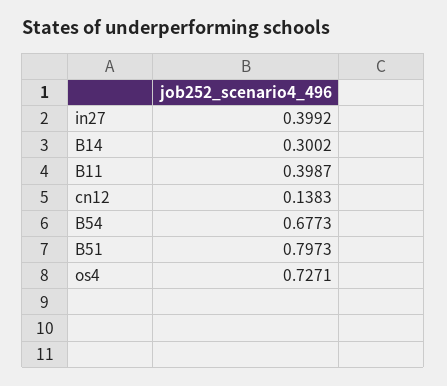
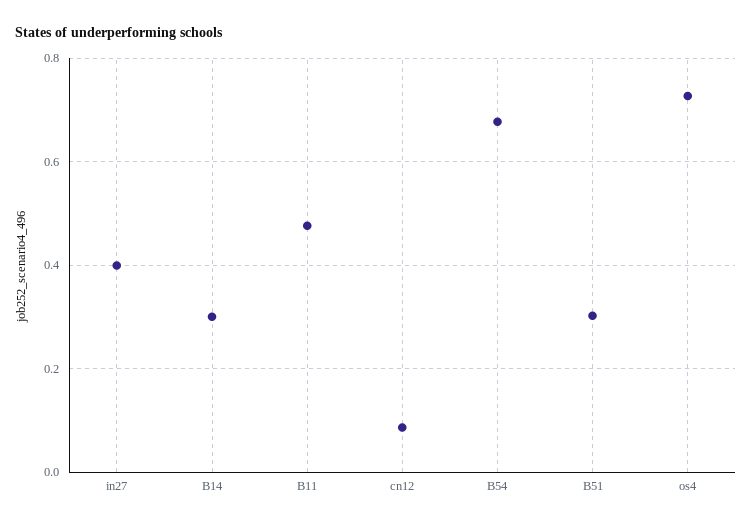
  {
    "in27": 0.3992,
    "B14": 0.3002,
-   "B11": 0.3987,
+   "B11": 0.48,
-   "cn12": 0.1383,
+   "cn12": 0.08,
    "B54": 0.6773,
-   "B51": 0.7973,
+   "B51": 0.3,
    "os4": 0.7271
  }

